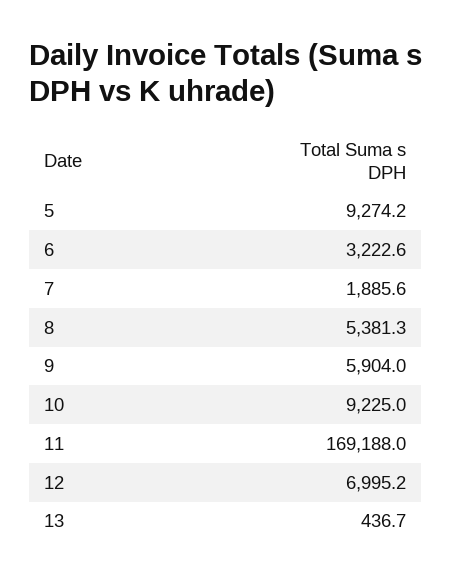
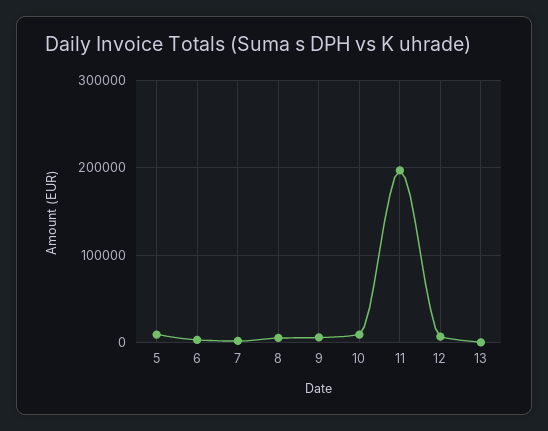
  {
    "5": 9274.2,
    "6": 3222.6,
    "7": 1885.6,
    "8": 5381.3,
    "9": 5904,
    "10": 9225,
-   "11": 169188,
+   "11": 200000,
    "12": 6995.2,
    "13": 436.7
  }

